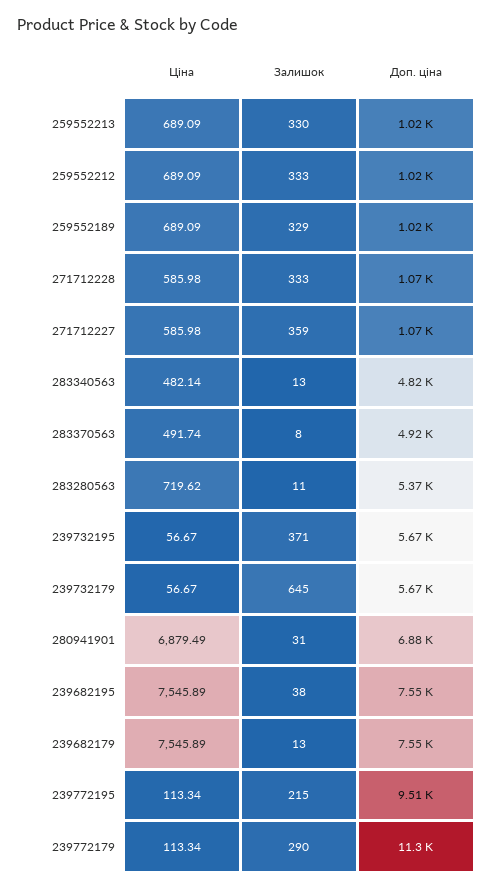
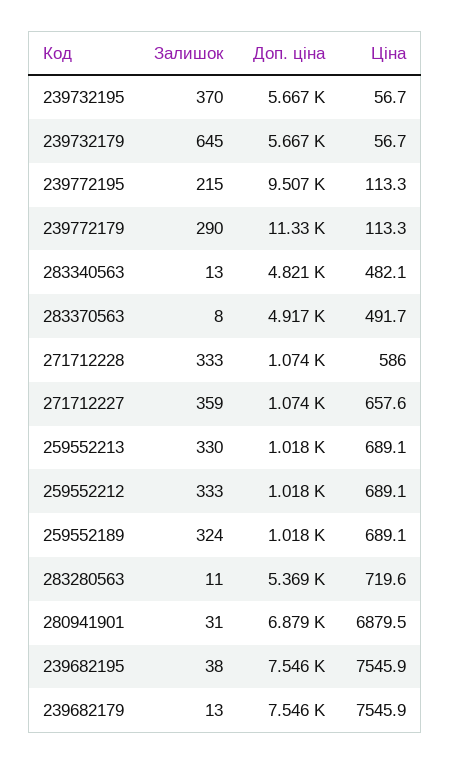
  {
    "Ціна": {
      "259552213": 689.09,
      "259552212": 689.09,
      "259552189": 689.09,
      "271712228": 585.98,
-     "271712227": 585.98,
+     "271712227": 657.6,
      "283340563": 482.14,
      "283370563": 491.74,
      "283280563": 719.62,
      "239732195": 56.67,
      "239732179": 56.67,
      "280941901": 6879.49,
      "239682195": 7545.89,
      "239682179": 7545.89,
      "239772195": 113.34,
      "239772179": 113.34
    },
    "Залишок": {
      "259552213": 330,
      "259552212": 333,
-     "259552189": 329,
+     "259552189": 324,
      "271712228": 333,
      "271712227": 359,
      "283340563": 13,
      "283370563": 8,
      "283280563": 11,
-     "239732195": 371,
+     "239732195": 370,
      "239732179": 645,
      "280941901": 31,
      "239682195": 38,
      "239682179": 13,
      "239772195": 215,
      "239772179": 290
    },
    "Доп. ціна": {
      "259552213": 1018,
      "259552212": 1018,
      "259552189": 1018,
      "271712228": 1074,
      "271712227": 1074,
      "283340563": 4821,
      "283370563": 4917,
      "283280563": 5369,
      "239732195": 5667,
      "239732179": 5667,
      "280941901": 6879,
      "239682195": 7546,
      "239682179": 7546,
      "239772195": 9507,
      "239772179": 11330
    }
  }

